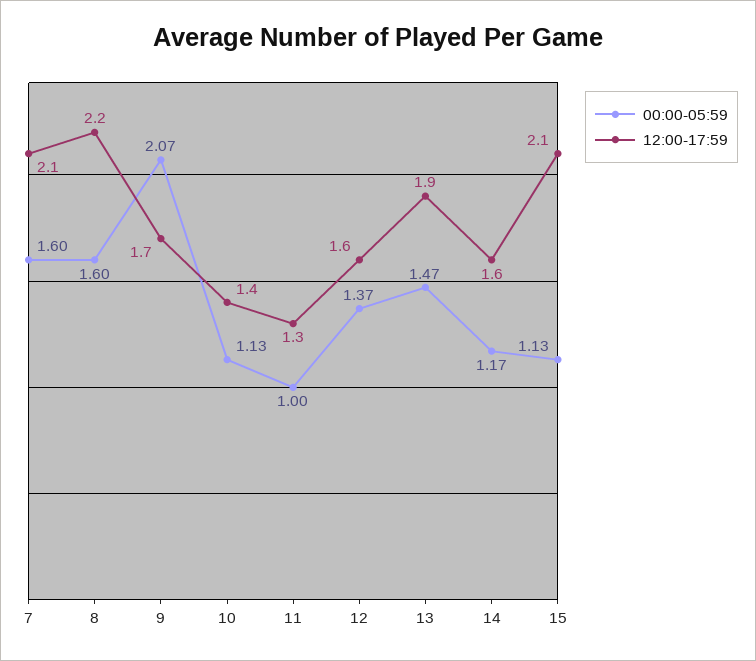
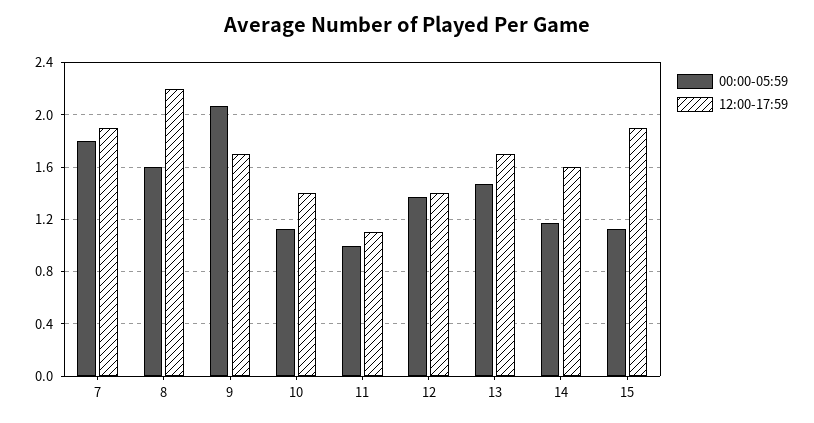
  {
    "00:00-05:59": {
-     "7": 1.6,
+     "7": 1.8,
      "8": 1.6,
      "9": 2.07,
      "10": 1.13,
      "11": 1,
      "12": 1.37,
      "13": 1.47,
      "14": 1.17,
      "15": 1.13
    },
    "12:00-17:59": {
-     "7": 2.1,
+     "7": 1.9,
      "8": 2.2,
      "9": 1.7,
      "10": 1.4,
-     "11": 1.3,
+     "11": 1.1,
-     "12": 1.6,
+     "12": 1.4,
-     "13": 1.9,
+     "13": 1.7,
      "14": 1.6,
-     "15": 2.1
+     "15": 1.9
    }
  }

